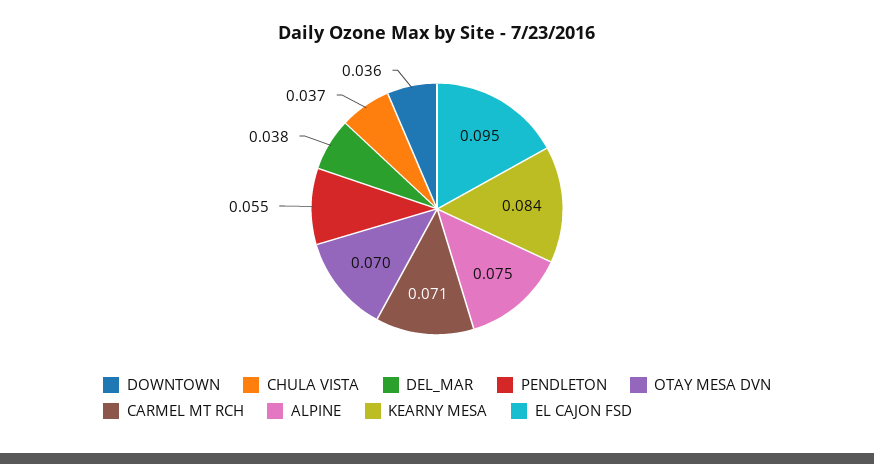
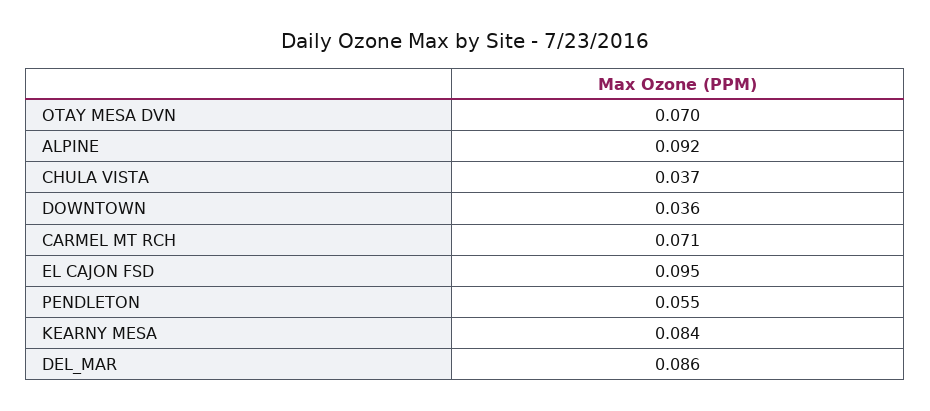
  {
    "DOWNTOWN": 0.036,
    "CHULA VISTA": 0.037,
-   "DEL_MAR": 0.038,
+   "DEL_MAR": 0.086,
    "PENDLETON": 0.055,
    "OTAY MESA DVN": 0.07,
    "CARMEL MT RCH": 0.071,
-   "ALPINE": 0.075,
+   "ALPINE": 0.092,
    "KEARNY MESA": 0.084,
    "EL CAJON FSD": 0.095
  }

